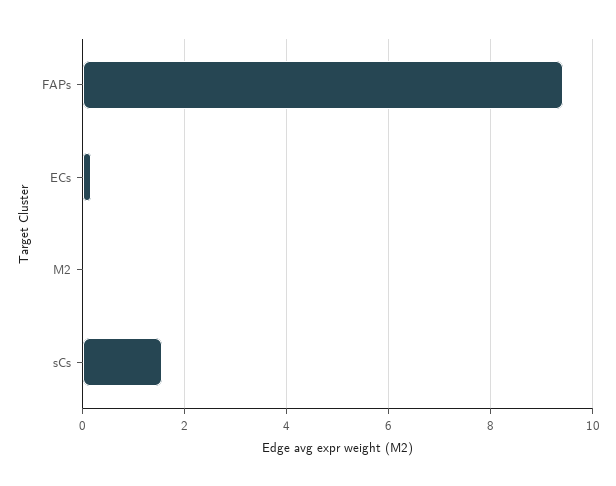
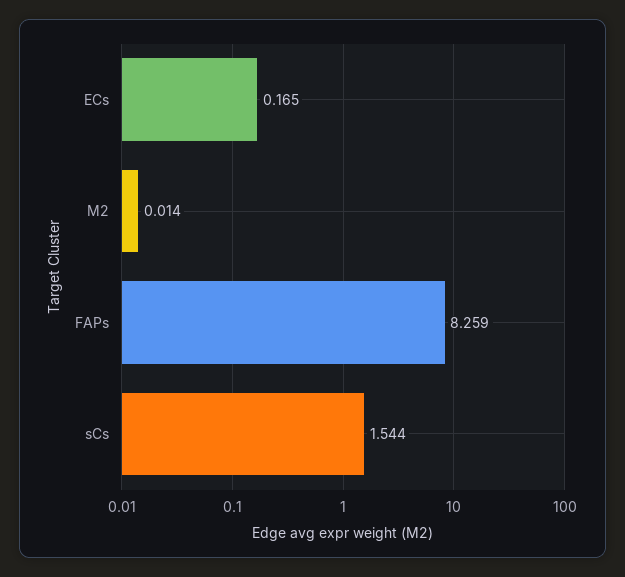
  {
-   "FAPs": 9.4,
+   "FAPs": 8.259,
    "ECs": 0.165,
    "M2": 0.014,
    "sCs": 1.544
  }

